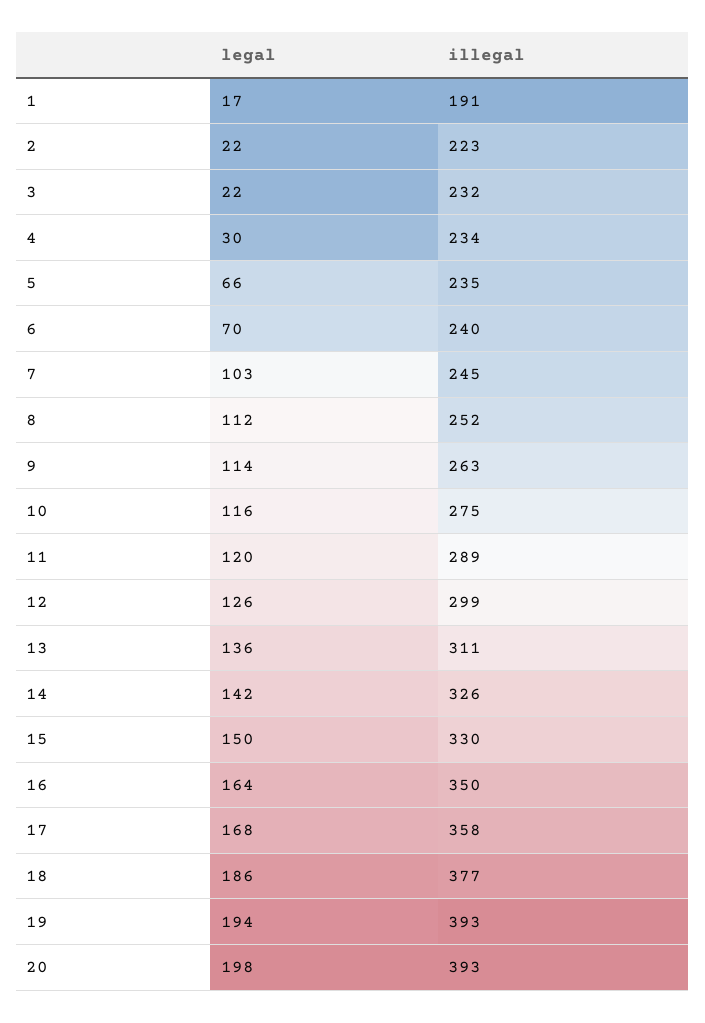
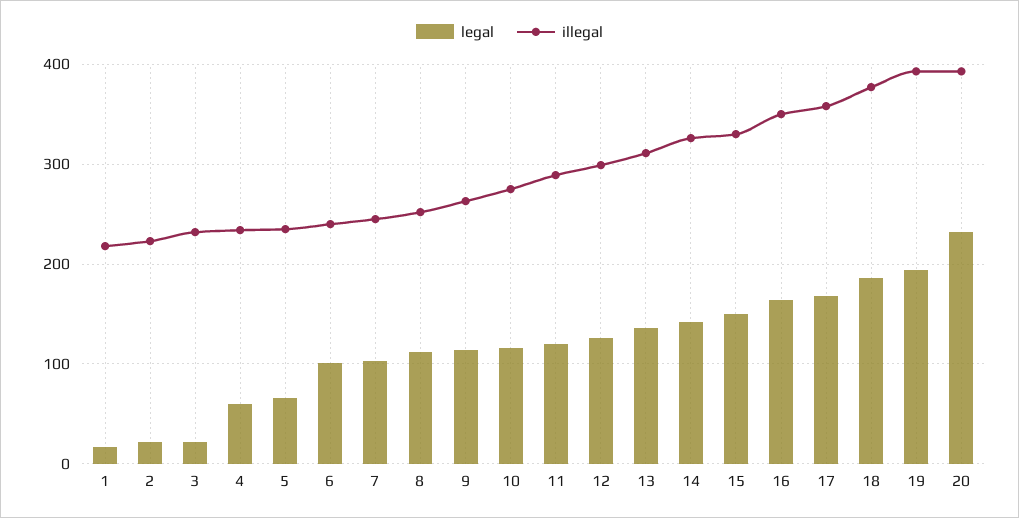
  {
    "legal": {
      "1": 17,
      "2": 22,
      "3": 22,
-     "4": 30,
+     "4": 60,
      "5": 66,
-     "6": 70,
+     "6": 100,
      "7": 103,
      "8": 112,
      "9": 114,
      "10": 116,
      "11": 120,
      "12": 126,
      "13": 136,
      "14": 142,
      "15": 150,
      "16": 164,
      "17": 168,
      "18": 186,
      "19": 194,
-     "20": 198
+     "20": 230
    },
    "illegal": {
-     "1": 191,
+     "1": 220,
      "2": 223,
      "3": 232,
      "4": 234,
      "5": 235,
      "6": 240,
      "7": 245,
      "8": 252,
      "9": 263,
      "10": 275,
      "11": 289,
      "12": 299,
      "13": 311,
      "14": 326,
      "15": 330,
      "16": 350,
      "17": 358,
      "18": 377,
      "19": 393,
      "20": 393
    }
  }

